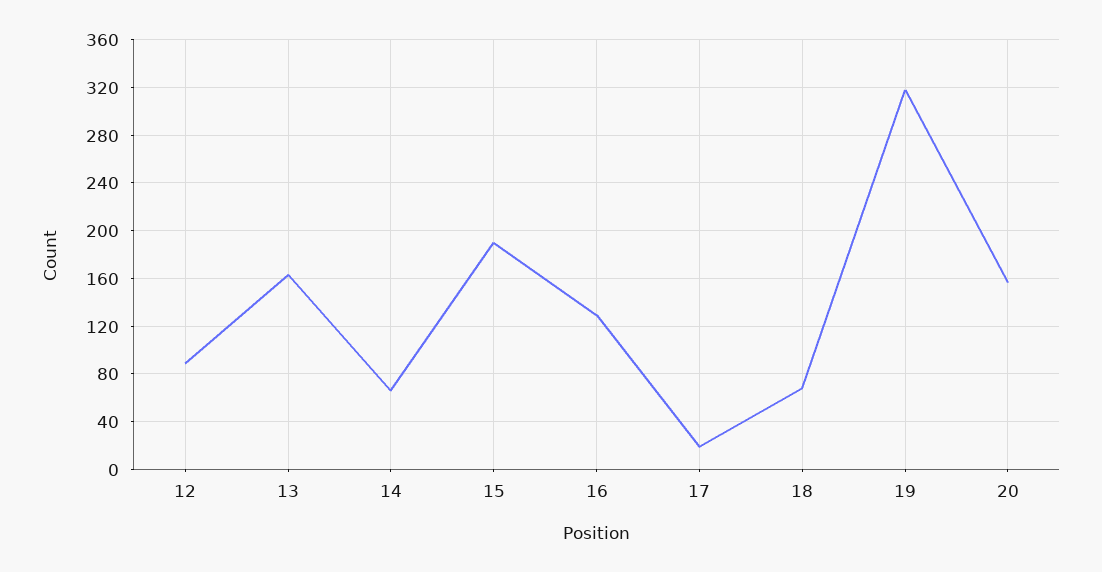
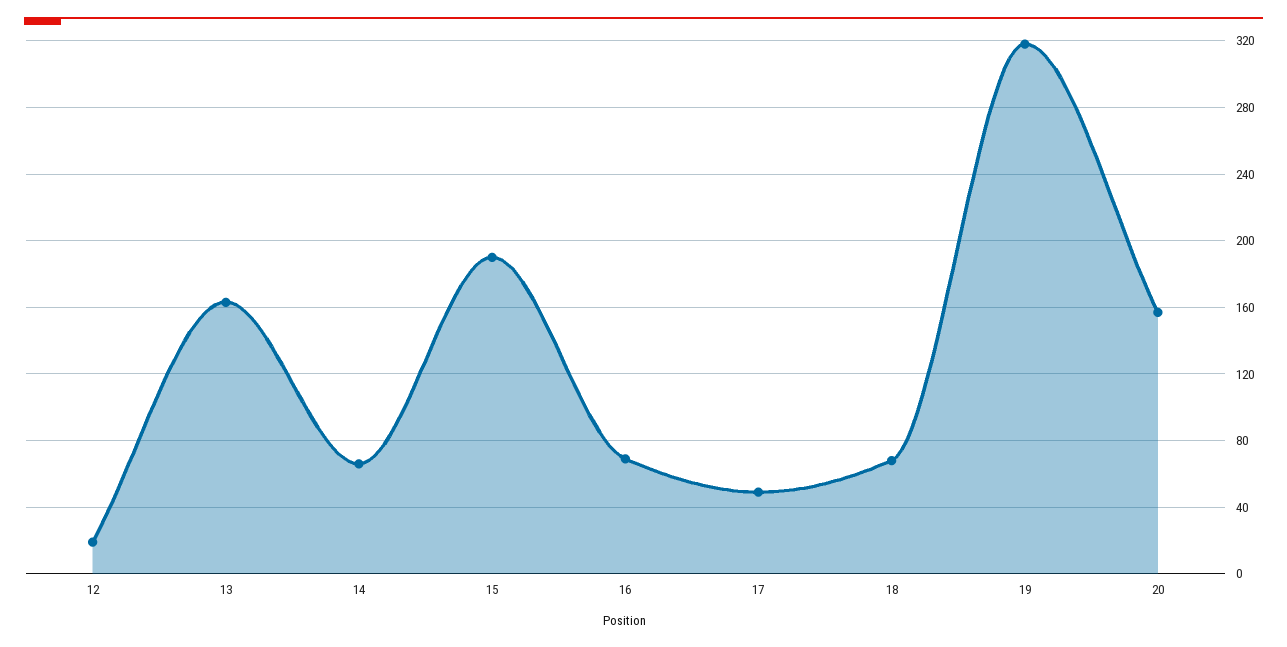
  {
-   "12": 90,
+   "12": 20,
    "13": 165,
    "14": 65,
    "15": 190,
-   "16": 130,
+   "16": 70,
-   "17": 20,
+   "17": 50,
    "18": 70,
    "19": 320,
    "20": 155
  }

